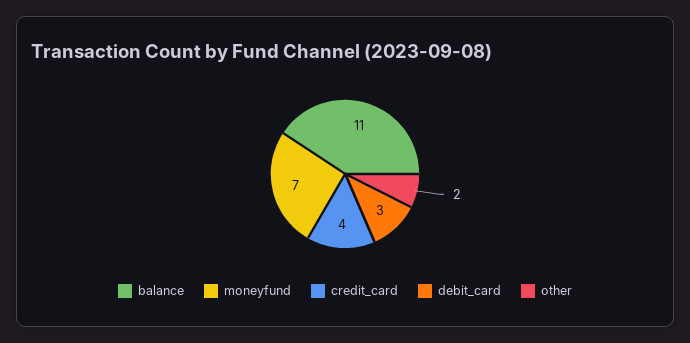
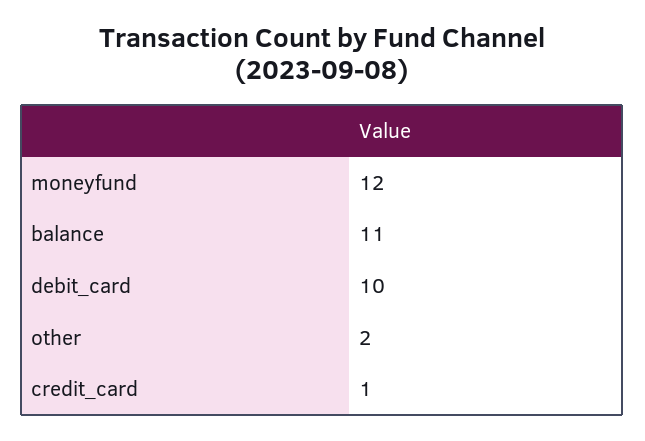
  {
    "balance": 11,
-   "moneyfund": 7,
+   "moneyfund": 12,
-   "credit_card": 4,
+   "credit_card": 1,
-   "debit_card": 3,
+   "debit_card": 10,
    "other": 2
  }

